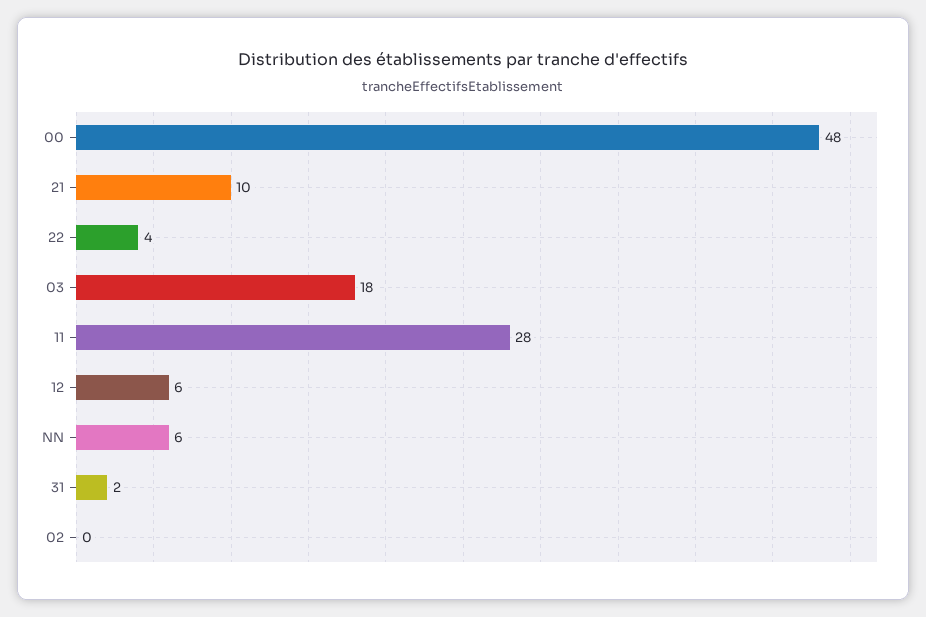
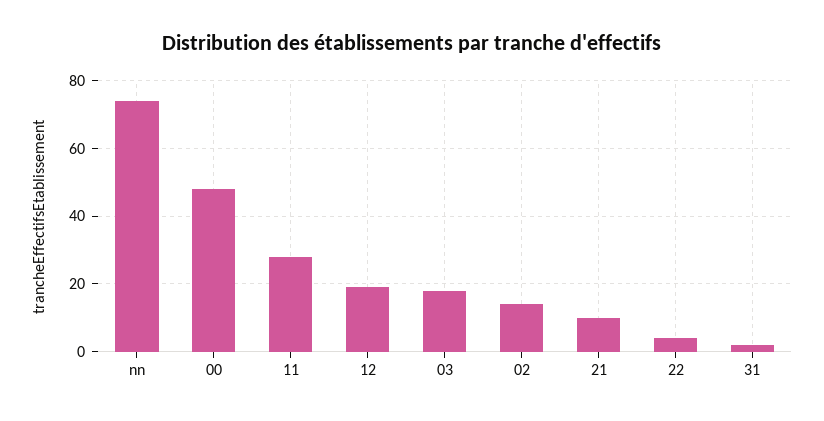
  {
    "00": 48,
    "21": 10,
    "22": 4,
    "03": 18,
    "11": 28,
-   "12": 6,
+   "12": 20,
-   "NN": 6,
+   "NN": 75,
    "31": 2,
-   "02": 0
+   "02": 15
  }

